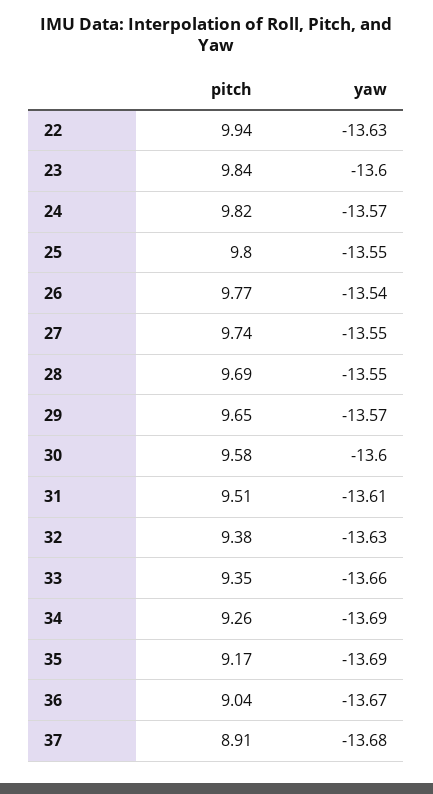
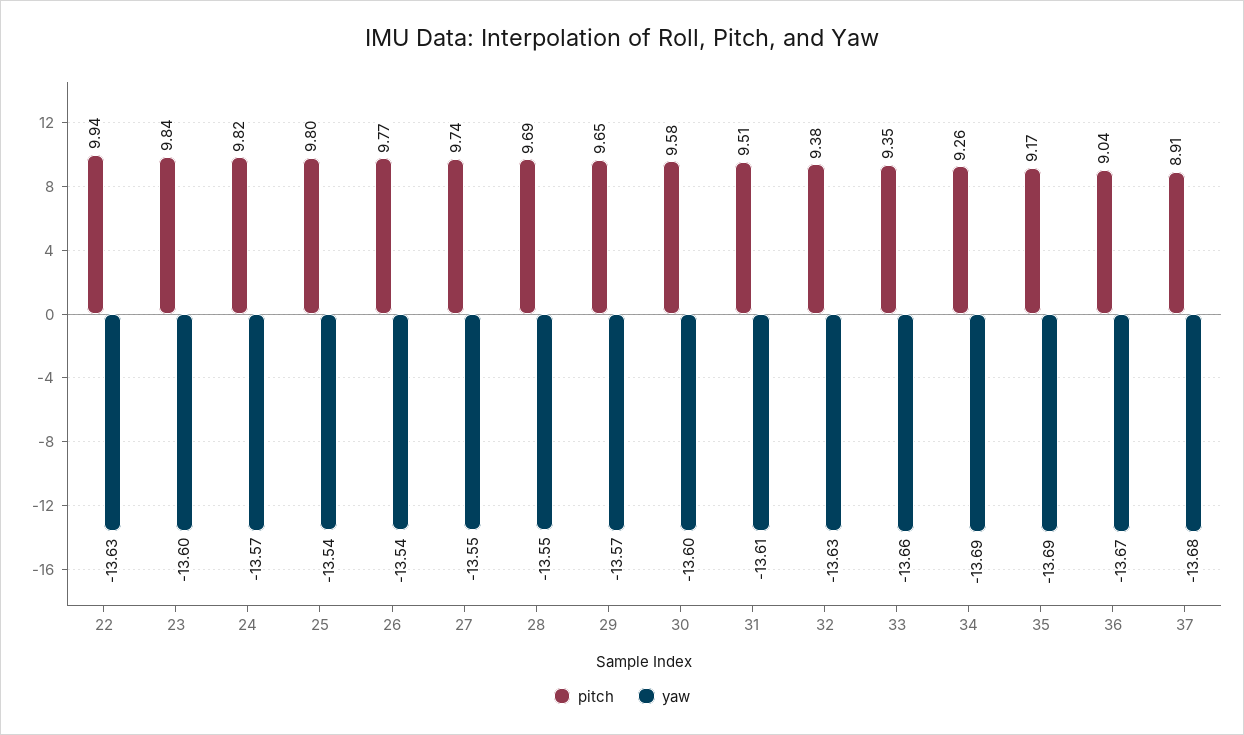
  {
    "pitch": {
      "22": 9.94,
      "23": 9.84,
      "24": 9.82,
      "25": 9.8,
      "26": 9.77,
      "27": 9.74,
      "28": 9.69,
      "29": 9.65,
      "30": 9.58,
      "31": 9.51,
      "32": 9.38,
      "33": 9.35,
      "34": 9.26,
      "35": 9.17,
      "36": 9.04,
      "37": 8.91
    },
    "yaw": {
      "22": -13.63,
      "23": -13.6,
      "24": -13.57,
-     "25": -13.55,
+     "25": -13.54,
      "26": -13.54,
      "27": -13.55,
      "28": -13.55,
      "29": -13.57,
      "30": -13.6,
      "31": -13.61,
      "32": -13.63,
      "33": -13.66,
      "34": -13.69,
      "35": -13.69,
      "36": -13.67,
      "37": -13.68
    }
  }

